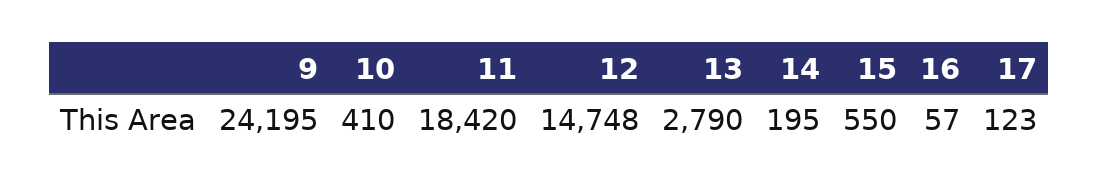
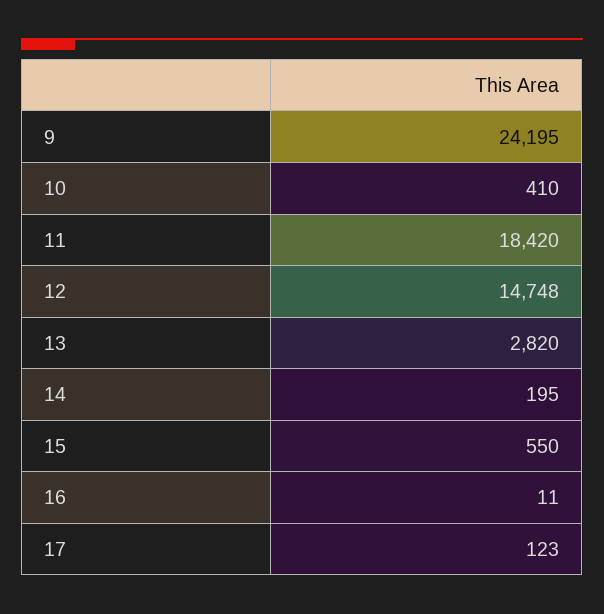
  {
    "9": 24195,
    "10": 410,
    "11": 18420,
    "12": 14748,
-   "13": 2790,
+   "13": 2820,
    "14": 195,
    "15": 550,
-   "16": 57,
+   "16": 11,
    "17": 123
  }

